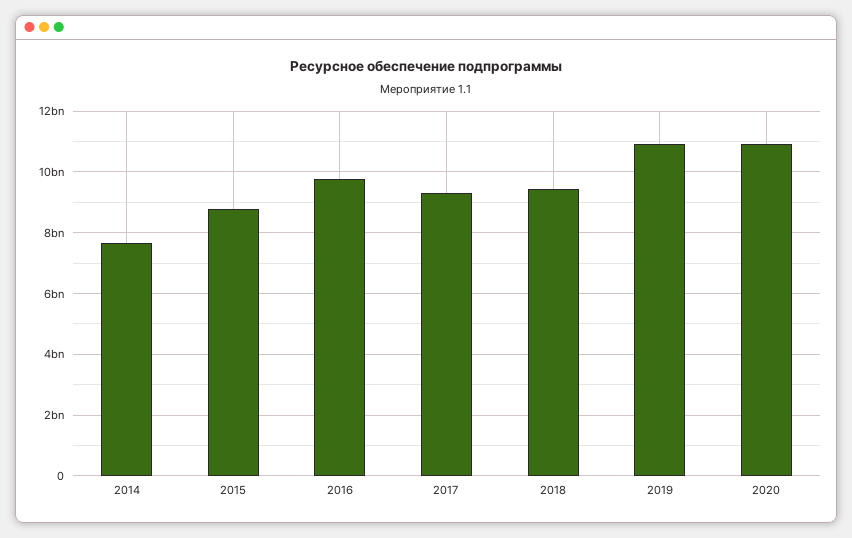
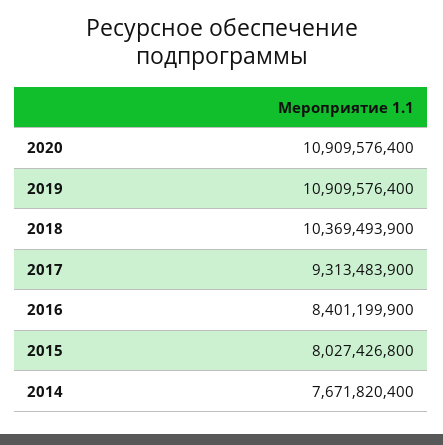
  {
    "2014": 7671820400,
-   "2015": 8800000000,
+   "2015": 8027426800,
-   "2016": 9800000000,
+   "2016": 8401199900,
    "2017": 9313483900,
-   "2018": 9400000000,
+   "2018": 10369493900,
    "2019": 10909576400,
    "2020": 10909576400
  }

